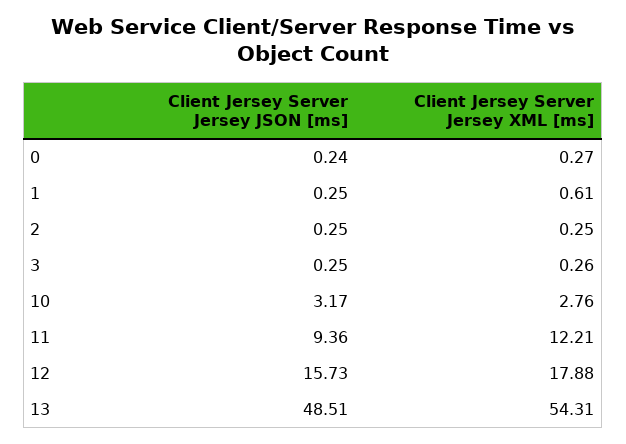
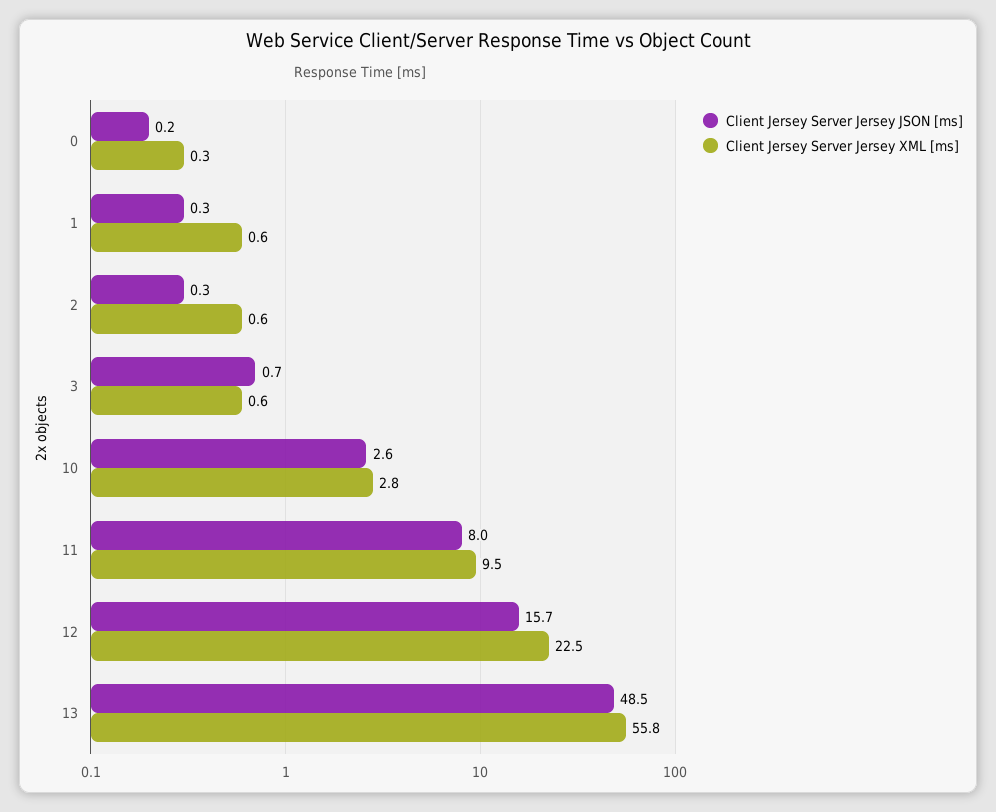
  {
    "Client Jersey Server Jersey JSON [ms]": {
      "0": 0.24,
      "1": 0.25,
      "2": 0.25,
-     "3": 0.25,
+     "3": 0.7,
-     "10": 3.17,
+     "10": 2.6,
-     "11": 9.36,
+     "11": 8,
      "12": 15.73,
      "13": 48.51
    },
    "Client Jersey Server Jersey XML [ms]": {
      "0": 0.27,
      "1": 0.61,
-     "2": 0.25,
+     "2": 0.6,
-     "3": 0.26,
+     "3": 0.6,
      "10": 2.76,
-     "11": 12.21,
+     "11": 9.5,
-     "12": 17.88,
+     "12": 22.5,
-     "13": 54.31
+     "13": 55.8
    }
  }

